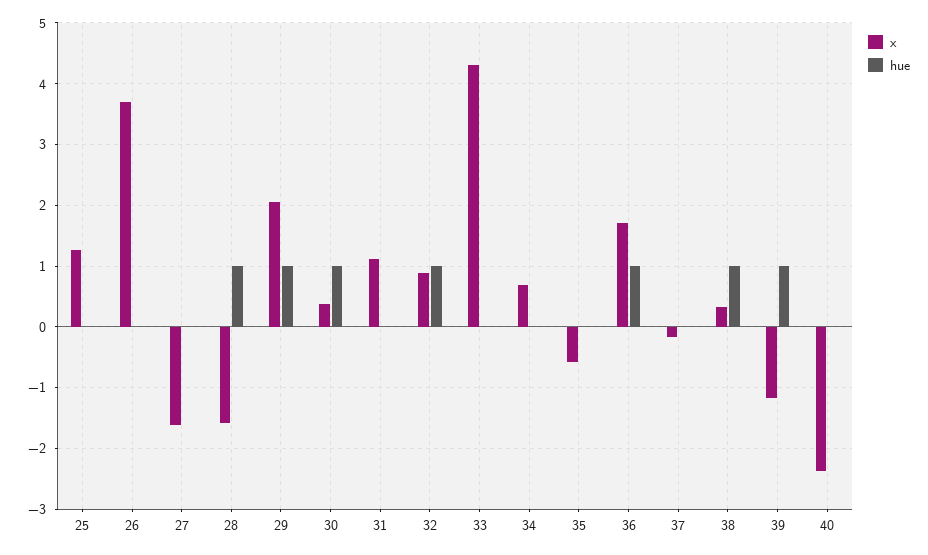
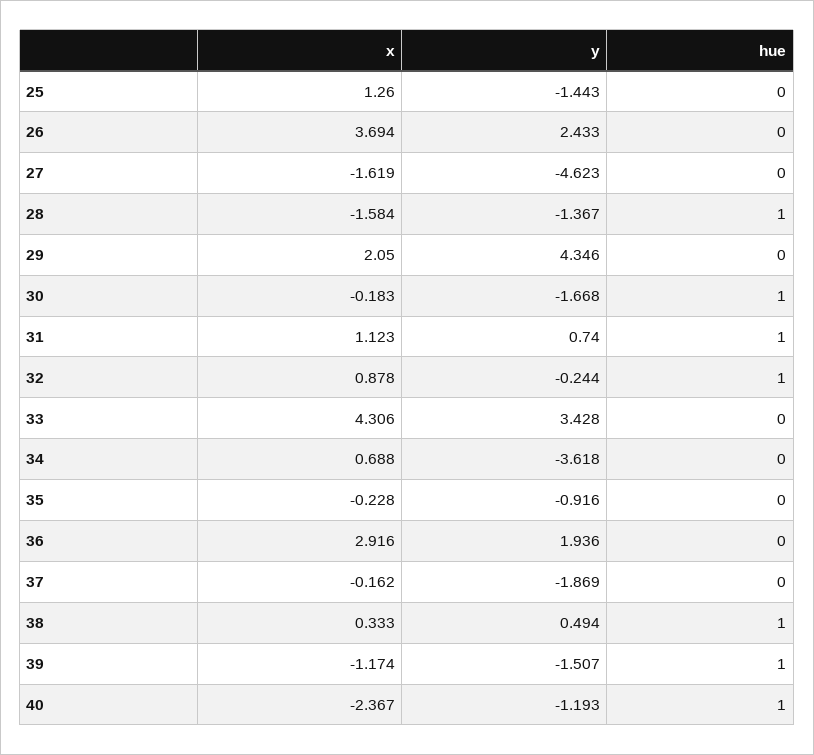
  {
    "x": {
      "25": 1.26,
      "26": 3.694,
      "27": -1.619,
      "28": -1.584,
      "29": 2.05,
-     "30": 0.4,
+     "30": -0.183,
      "31": 1.123,
      "32": 0.878,
      "33": 4.306,
      "34": 0.688,
-     "35": -0.6,
+     "35": -0.228,
-     "36": 1.7,
+     "36": 2.916,
      "37": -0.162,
      "38": 0.333,
      "39": -1.174,
      "40": -2.367
    },
    "hue": {
      "25": 0,
      "26": 0,
      "27": 0,
      "28": 1,
-     "29": 1,
+     "29": 0,
      "30": 1,
-     "31": 0,
+     "31": 1,
      "32": 1,
      "33": 0,
      "34": 0,
      "35": 0,
-     "36": 1,
+     "36": 0,
      "37": 0,
      "38": 1,
      "39": 1,
-     "40": 0
+     "40": 1
-   }
+   },
+   "y": {
+     "25": -1.443,
+     "26": 2.433,
+     "27": -4.623,
+     "28": -1.367,
+     "29": 4.346,
+     "30": -1.668,
+     "31": 0.74,
+     "32": -0.244,
+     "33": 3.428,
+     "34": -3.618,
+     "35": -0.916,
+     "36": 1.936,
+     "37": -1.869,
+     "38": 0.494,
+     "39": -1.507,
+     "40": -1.193
+   }
  }

